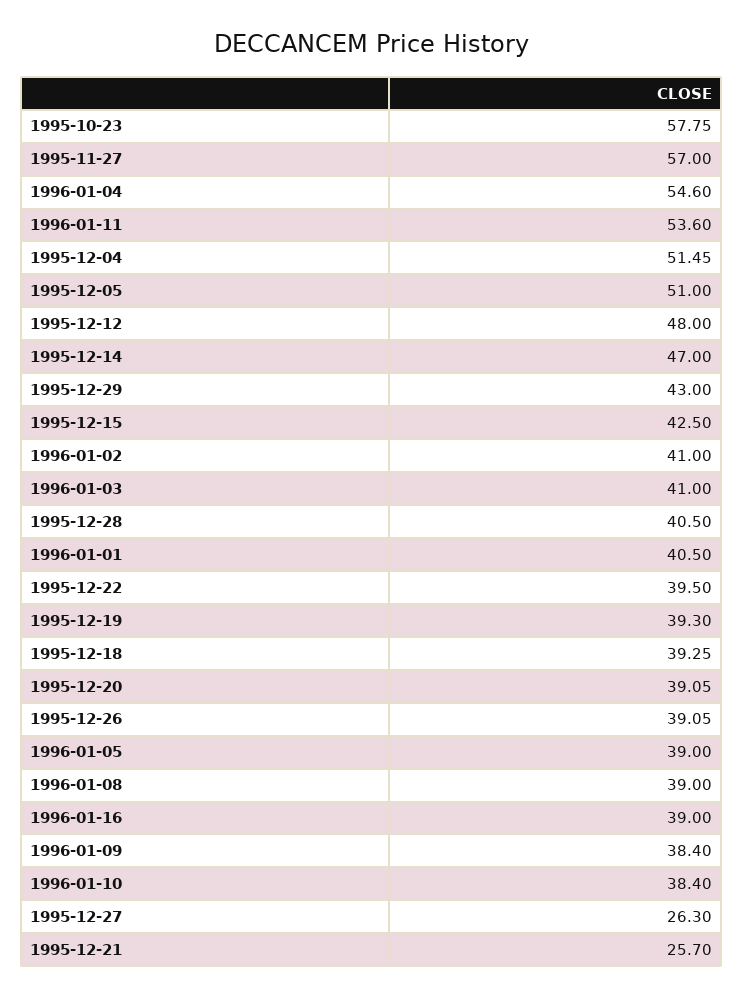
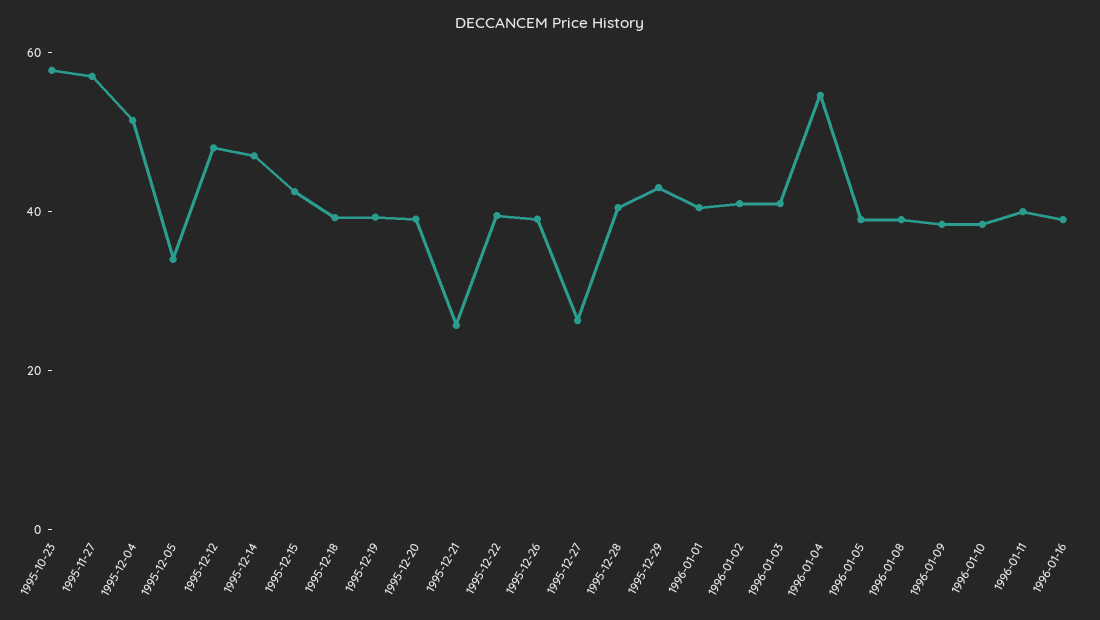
  {
    "1995-10-23": 57.75,
    "1995-11-27": 57,
    "1996-01-04": 54.6,
-   "1996-01-11": 53.6,
+   "1996-01-11": 40,
    "1995-12-04": 51.45,
-   "1995-12-05": 51,
+   "1995-12-05": 35,
    "1995-12-12": 48,
    "1995-12-14": 47,
    "1995-12-29": 43,
    "1995-12-15": 42.5,
    "1996-01-02": 41,
    "1996-01-03": 41,
    "1995-12-28": 40.5,
    "1996-01-01": 40.5,
    "1995-12-22": 39.5,
    "1995-12-19": 39.3,
    "1995-12-18": 39.25,
    "1995-12-20": 39.05,
    "1995-12-26": 39.05,
    "1996-01-05": 39,
    "1996-01-08": 39,
    "1996-01-16": 39,
    "1996-01-09": 38.4,
    "1996-01-10": 38.4,
    "1995-12-27": 26.3,
    "1995-12-21": 25.7
  }

